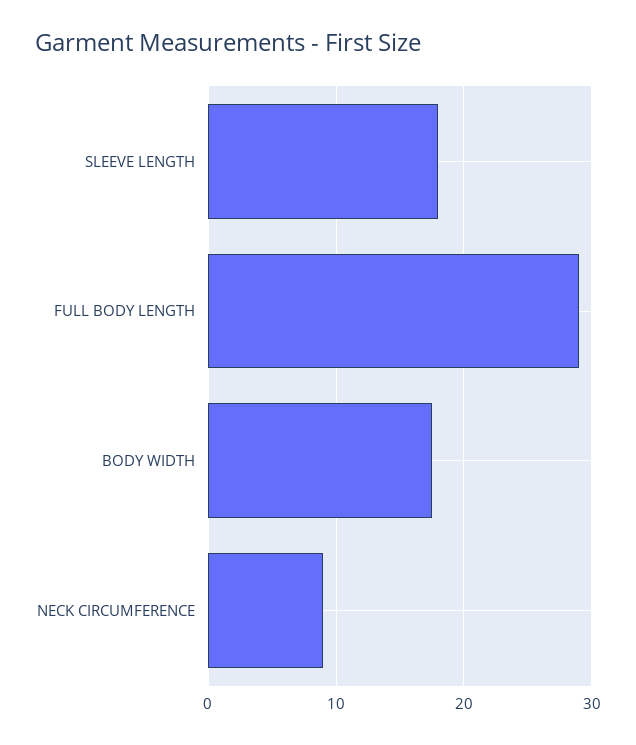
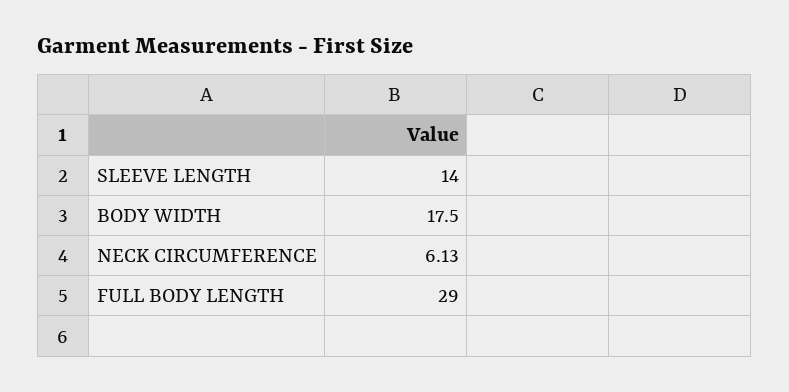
  {
-   "SLEEVE LENGTH": 18,
+   "SLEEVE LENGTH": 14,
    "FULL BODY LENGTH": 29,
    "BODY WIDTH": 17.5,
-   "NECK CIRCUMFERENCE": 9
+   "NECK CIRCUMFERENCE": 6.13
  }

